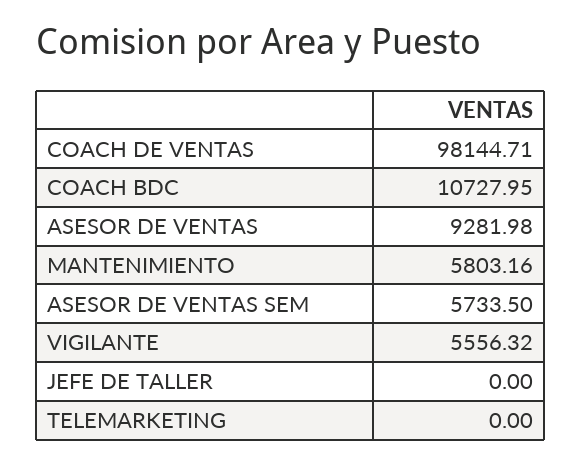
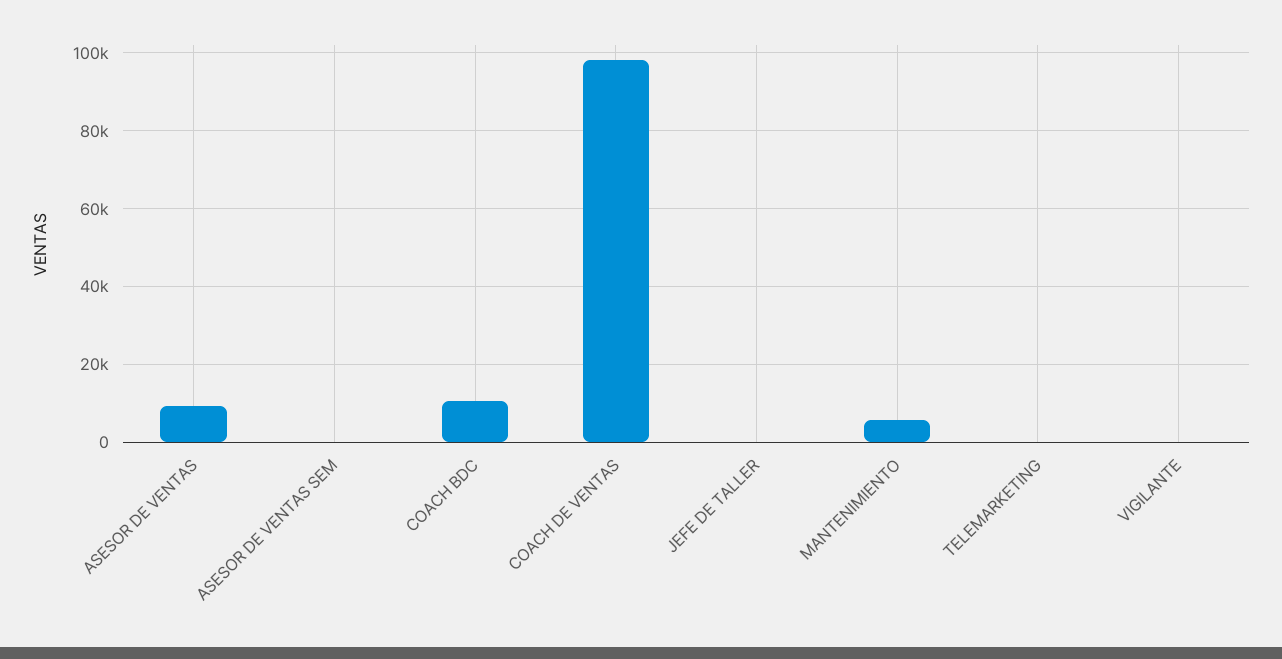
  {
    "COACH DE VENTAS": 98144.71,
    "COACH BDC": 10727.95,
    "ASESOR DE VENTAS": 9281.98,
    "MANTENIMIENTO": 5803.16,
-   "ASESOR DE VENTAS SEM": 5733.5,
+   "ASESOR DE VENTAS SEM": 0,
-   "VIGILANTE": 5556.32,
+   "VIGILANTE": 0,
    "JEFE DE TALLER": 0,
    "TELEMARKETING": 0
  }

